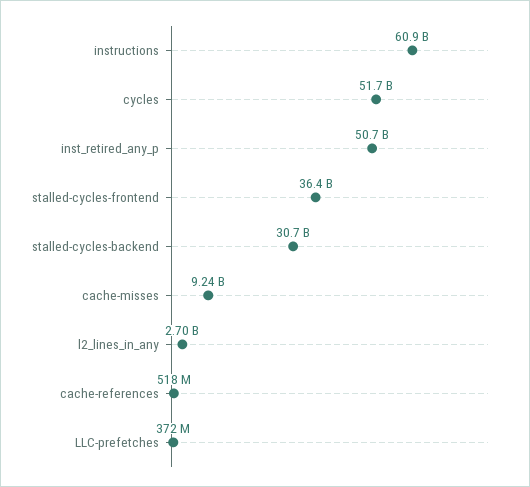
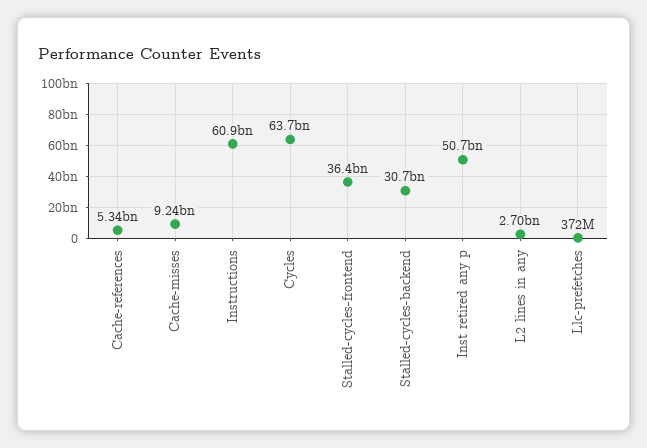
  {
    "instructions": 60900000000,
-   "cycles": 51700000000,
+   "cycles": 63700000000,
    "inst_retired_any_p": 50700000000,
    "stalled-cycles-frontend": 36400000000,
    "stalled-cycles-backend": 30700000000,
    "cache-misses": 9240000000,
    "l2_lines_in_any": 2700000000,
-   "cache-references": 518000000,
+   "cache-references": 5340000000,
    "LLC-prefetches": 372000000
  }

